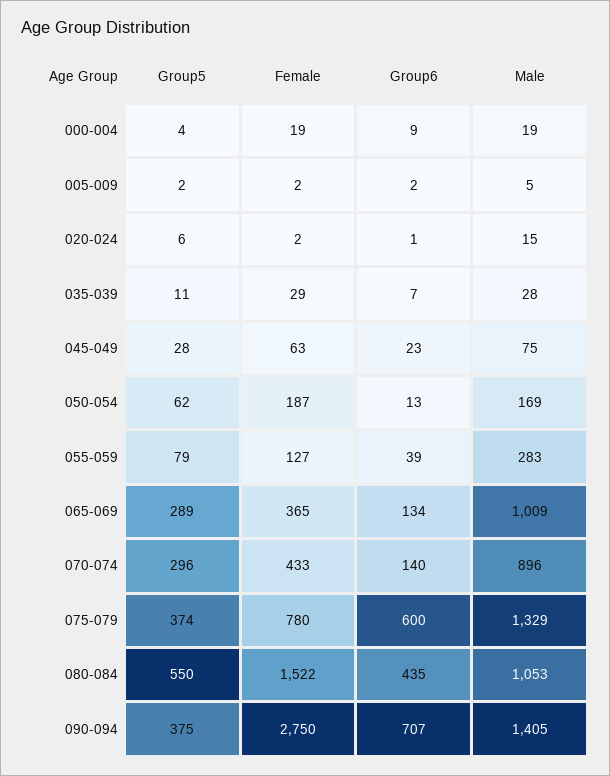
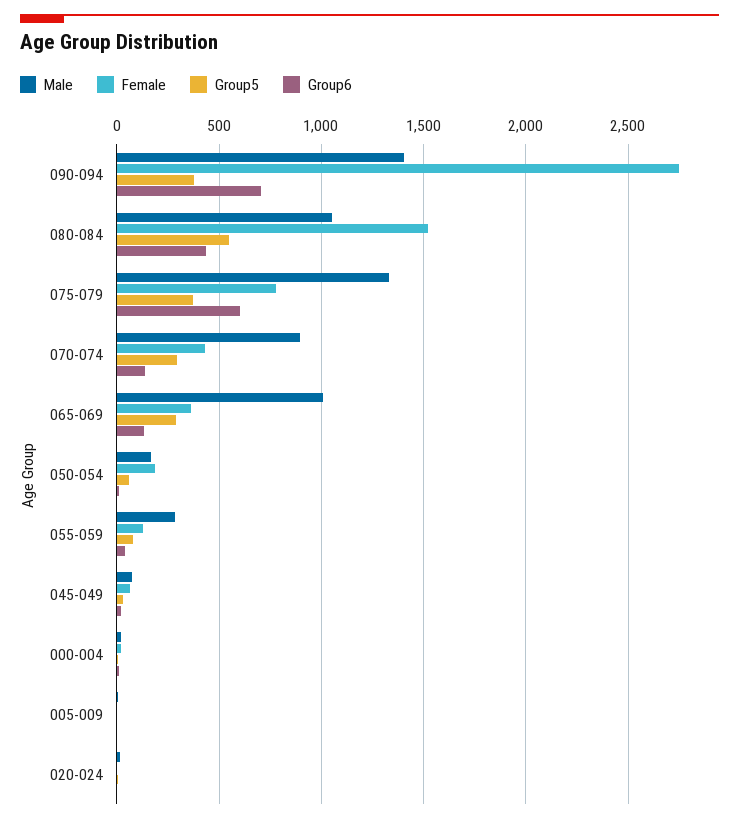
  {
    "Group5": {
      "000-004": 4,
      "005-009": 2,
      "020-024": 6,
-     "035-039": 11,
      "045-049": 28,
      "050-054": 62,
      "055-059": 79,
      "065-069": 289,
      "070-074": 296,
      "075-079": 374,
      "080-084": 550,
      "090-094": 375
    },
    "Female": {
      "000-004": 19,
      "005-009": 2,
      "020-024": 2,
-     "035-039": 29,
      "045-049": 63,
      "050-054": 187,
      "055-059": 127,
      "065-069": 365,
      "070-074": 433,
      "075-079": 780,
      "080-084": 1522,
      "090-094": 2750
    },
    "Group6": {
      "000-004": 9,
      "005-009": 2,
      "020-024": 1,
-     "035-039": 7,
      "045-049": 23,
      "050-054": 13,
      "055-059": 39,
      "065-069": 134,
      "070-074": 140,
      "075-079": 600,
      "080-084": 435,
      "090-094": 707
    },
    "Male": {
      "000-004": 19,
      "005-009": 5,
      "020-024": 15,
-     "035-039": 28,
      "045-049": 75,
      "050-054": 169,
      "055-059": 283,
      "065-069": 1009,
      "070-074": 896,
      "075-079": 1329,
      "080-084": 1053,
      "090-094": 1405
    }
  }

